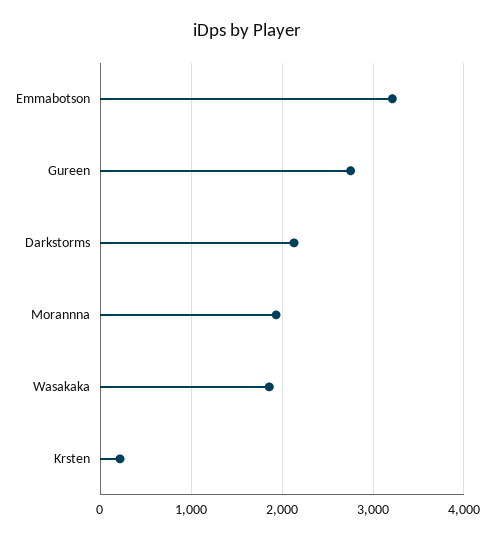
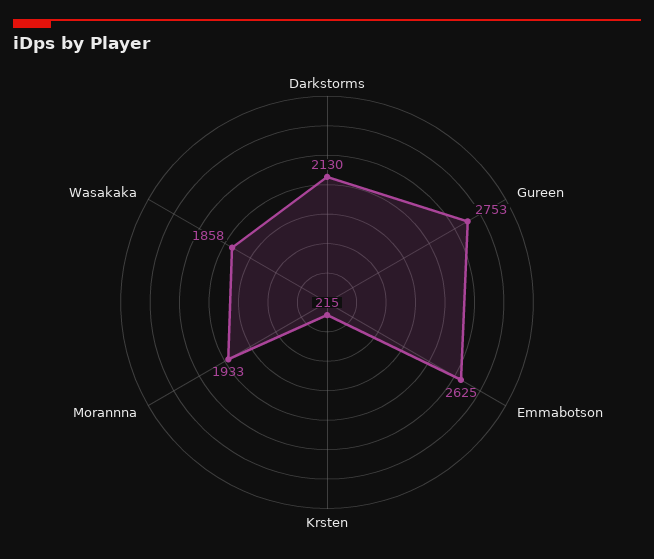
  {
-   "Emmabotson": 3200,
+   "Emmabotson": 2625,
    "Gureen": 2753,
    "Darkstorms": 2130,
    "Morannna": 1933,
    "Wasakaka": 1858,
    "Krsten": 215
  }

